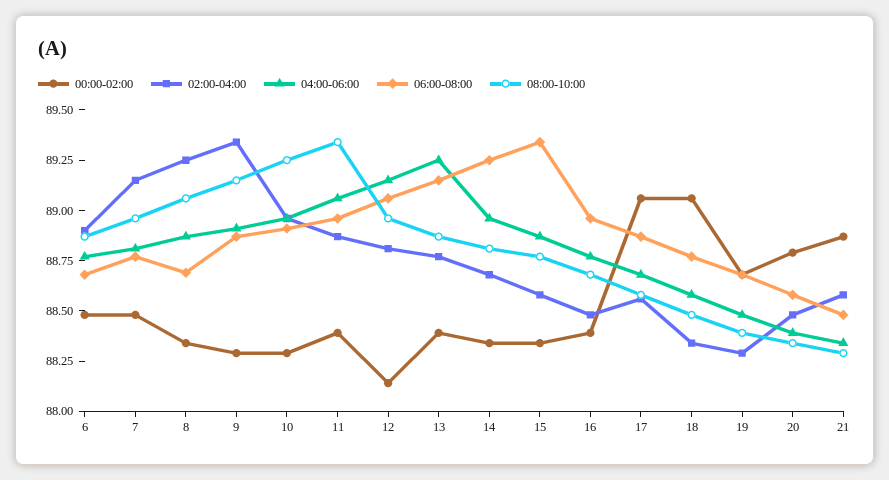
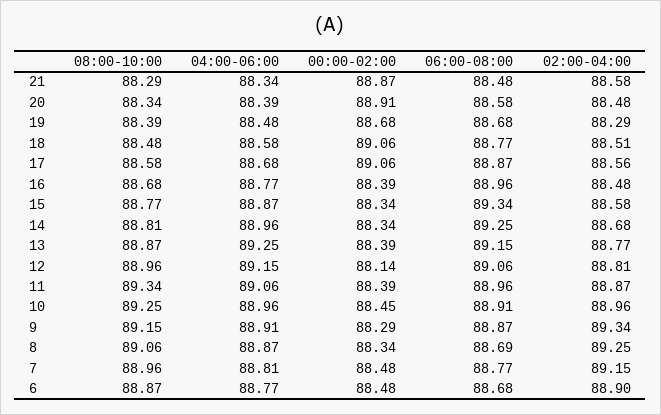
  {
    "00:00-02:00": {
      "6": 88.48,
      "7": 88.48,
      "8": 88.34,
      "9": 88.29,
-     "10": 88.3,
+     "10": 88.45,
      "11": 88.39,
      "12": 88.14,
      "13": 88.39,
      "14": 88.34,
      "15": 88.34,
      "16": 88.39,
      "17": 89.06,
      "18": 89.06,
      "19": 88.68,
-     "20": 88.8,
+     "20": 88.91,
      "21": 88.87
    },
    "02:00-04:00": {
      "6": 88.9,
      "7": 89.15,
      "8": 89.25,
      "9": 89.34,
      "10": 88.96,
      "11": 88.87,
      "12": 88.81,
      "13": 88.77,
      "14": 88.68,
      "15": 88.58,
      "16": 88.48,
      "17": 88.56,
-     "18": 88.35,
+     "18": 88.51,
      "19": 88.29,
      "20": 88.48,
      "21": 88.58
    },
    "04:00-06:00": {
      "6": 88.77,
      "7": 88.81,
      "8": 88.87,
      "9": 88.91,
      "10": 88.96,
      "11": 89.06,
      "12": 89.15,
      "13": 89.25,
      "14": 88.96,
      "15": 88.87,
      "16": 88.77,
      "17": 88.68,
      "18": 88.58,
      "19": 88.48,
      "20": 88.39,
      "21": 88.34
    },
    "06:00-08:00": {
      "6": 88.68,
      "7": 88.77,
      "8": 88.69,
      "9": 88.87,
      "10": 88.91,
      "11": 88.96,
      "12": 89.06,
      "13": 89.15,
      "14": 89.25,
      "15": 89.34,
      "16": 88.96,
      "17": 88.87,
      "18": 88.77,
      "19": 88.68,
      "20": 88.58,
      "21": 88.48
    },
    "08:00-10:00": {
      "6": 88.87,
      "7": 88.96,
      "8": 89.06,
      "9": 89.15,
      "10": 89.25,
      "11": 89.34,
      "12": 88.96,
      "13": 88.87,
      "14": 88.81,
      "15": 88.77,
      "16": 88.68,
      "17": 88.58,
      "18": 88.48,
      "19": 88.39,
      "20": 88.34,
      "21": 88.29
    }
  }

